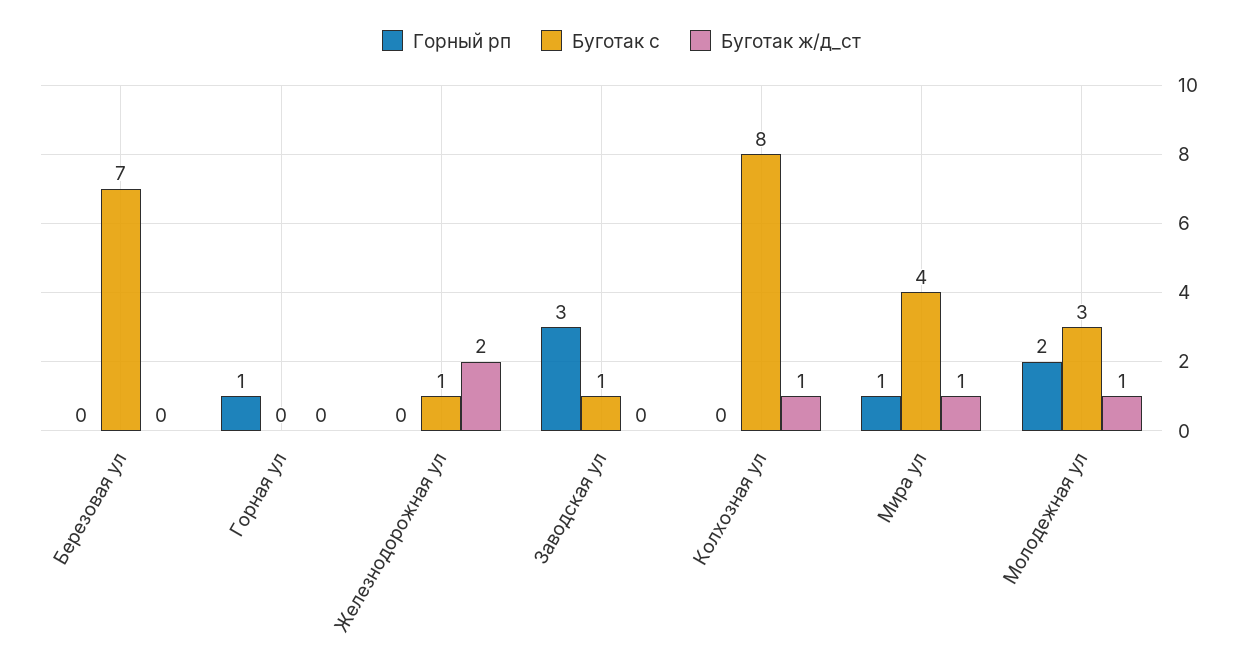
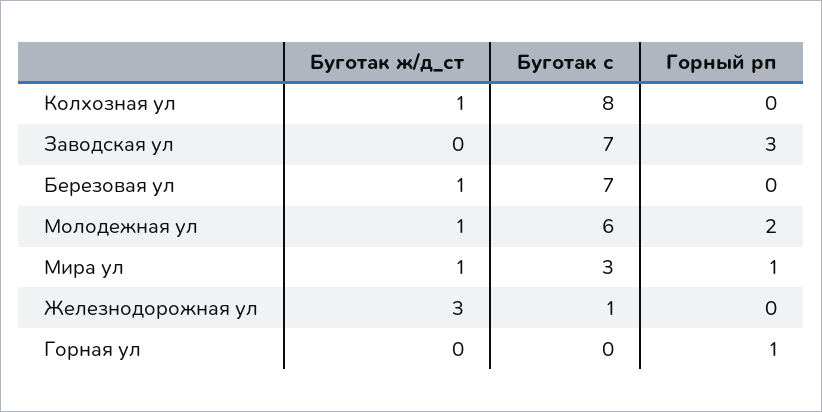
  {
    "Горный рп": {
      "Березовая ул": 0,
      "Горная ул": 1,
      "Железнодорожная ул": 0,
      "Заводская ул": 3,
      "Колхозная ул": 0,
      "Мира ул": 1,
      "Молодежная ул": 2
    },
    "Буготак с": {
      "Березовая ул": 7,
      "Горная ул": 0,
      "Железнодорожная ул": 1,
-     "Заводская ул": 1,
+     "Заводская ул": 7,
      "Колхозная ул": 8,
-     "Мира ул": 4,
+     "Мира ул": 3,
-     "Молодежная ул": 3
+     "Молодежная ул": 6
    },
    "Буготак ж/д_ст": {
-     "Березовая ул": 0,
+     "Березовая ул": 1,
      "Горная ул": 0,
-     "Железнодорожная ул": 2,
+     "Железнодорожная ул": 3,
      "Заводская ул": 0,
      "Колхозная ул": 1,
      "Мира ул": 1,
      "Молодежная ул": 1
    }
  }

